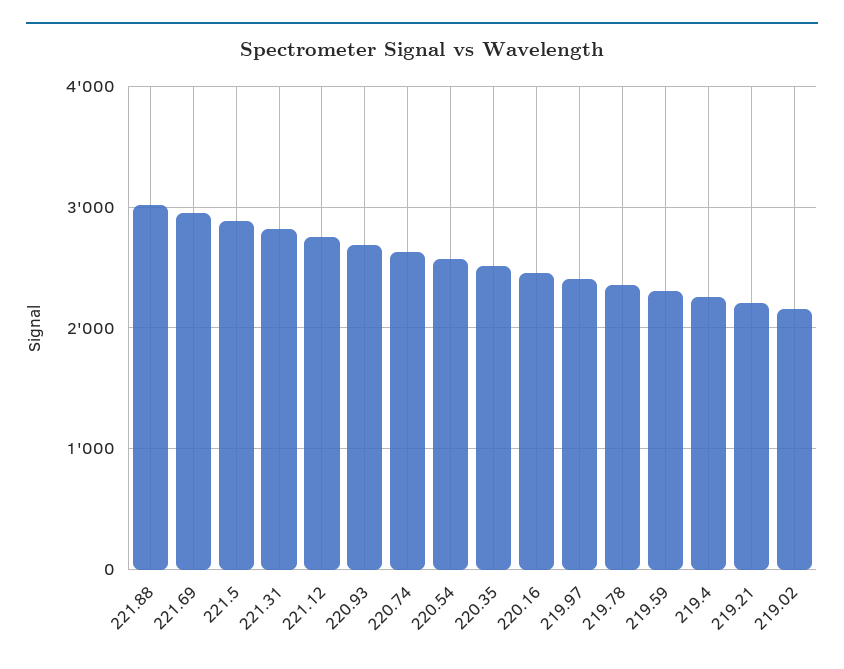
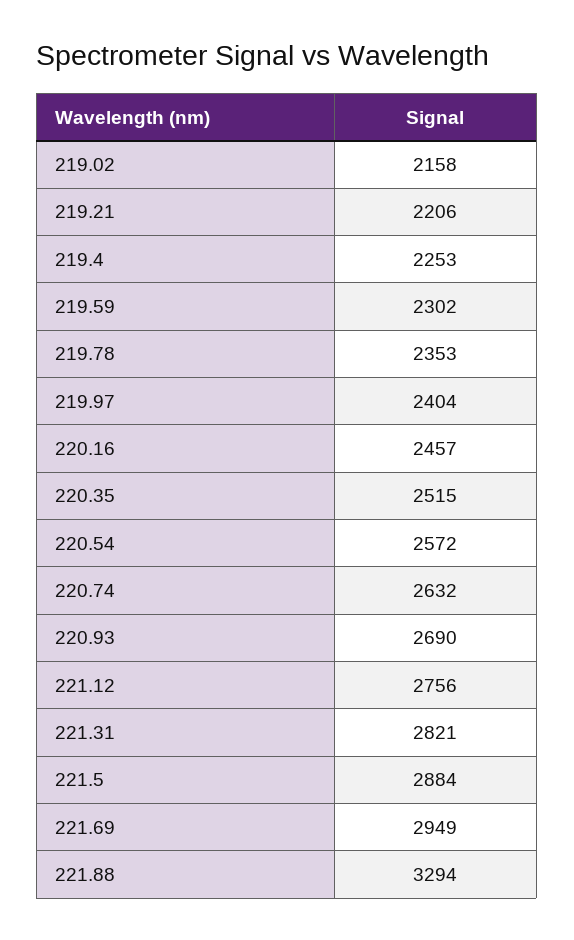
  {
-   "221.88": 3000,
+   "221.88": 3294,
    "221.69": 2949,
    "221.5": 2884,
    "221.31": 2821,
    "221.12": 2756,
    "220.93": 2690,
    "220.74": 2632,
    "220.54": 2572,
    "220.35": 2515,
    "220.16": 2457,
    "219.97": 2404,
    "219.78": 2353,
    "219.59": 2302,
    "219.4": 2253,
    "219.21": 2206,
    "219.02": 2158
  }

